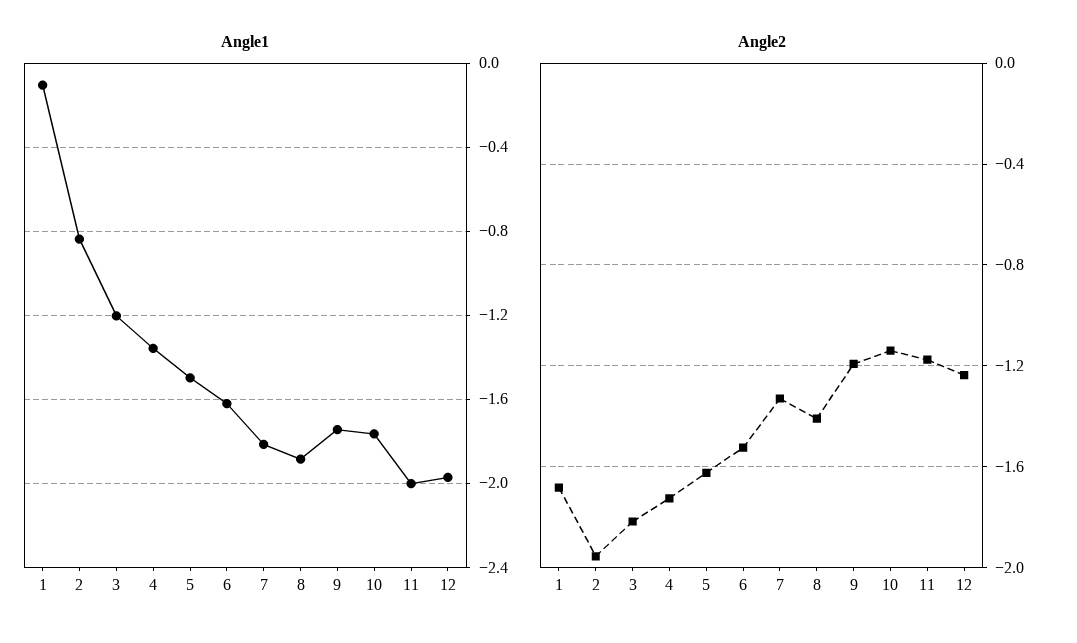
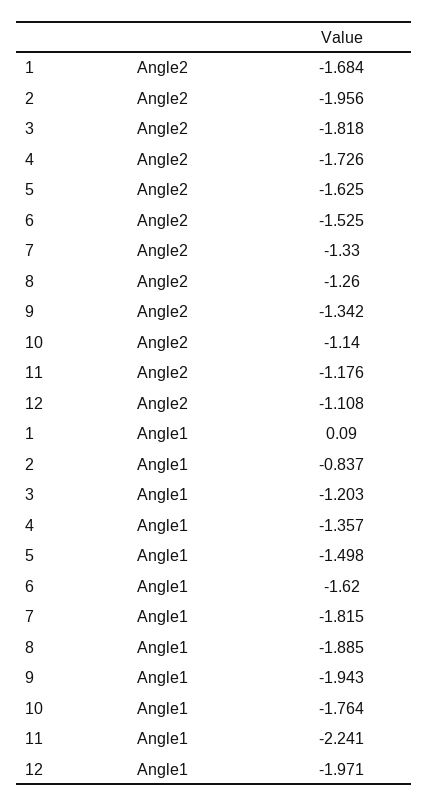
  {
    "Angle1": {
-     "1": -0.1,
+     "1": 0.09,
      "2": -0.837,
      "3": -1.203,
      "4": -1.357,
      "5": -1.498,
      "6": -1.62,
      "7": -1.815,
      "8": -1.885,
-     "9": -1.75,
+     "9": -1.943,
      "10": -1.764,
-     "11": -2,
+     "11": -2.241,
      "12": -1.971
    },
    "Angle2": {
      "1": -1.684,
      "2": -1.956,
      "3": -1.818,
      "4": -1.726,
      "5": -1.625,
      "6": -1.525,
      "7": -1.33,
-     "8": -1.4,
+     "8": -1.26,
-     "9": -1.2,
+     "9": -1.342,
      "10": -1.14,
      "11": -1.176,
-     "12": -1.25
+     "12": -1.108
    }
  }

